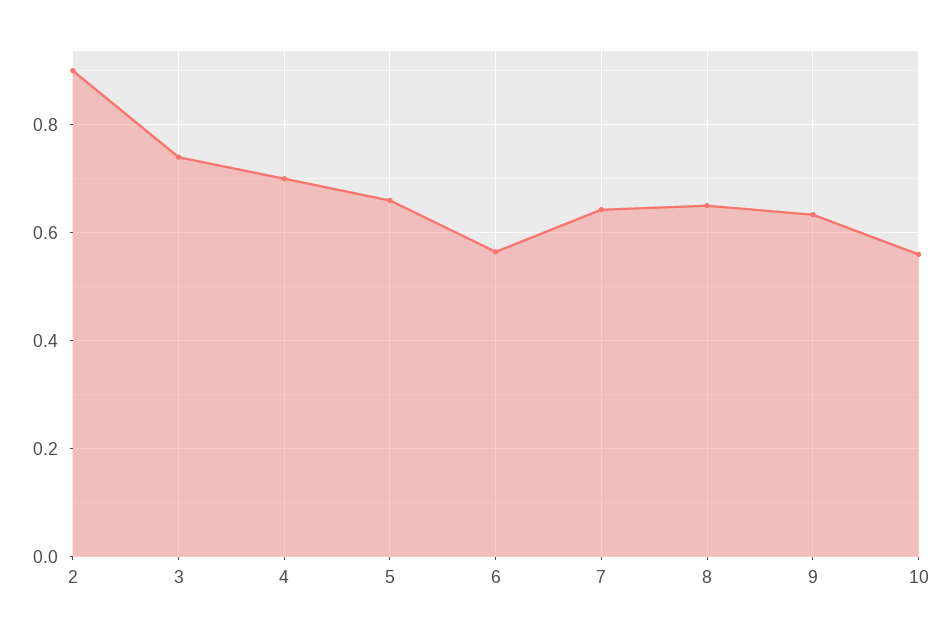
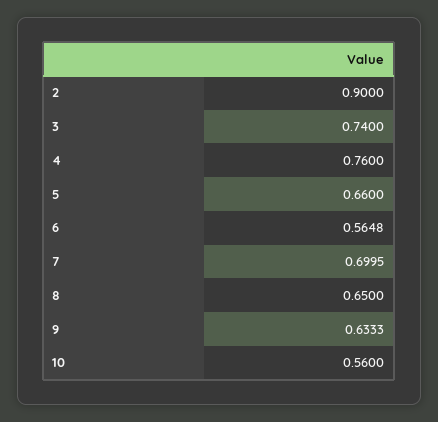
  {
    "2": 0.9,
    "3": 0.74,
-   "4": 0.7,
+   "4": 0.76,
    "5": 0.66,
    "6": 0.5648,
-   "7": 0.64,
+   "7": 0.6995,
    "8": 0.65,
    "9": 0.6333,
    "10": 0.56
  }

